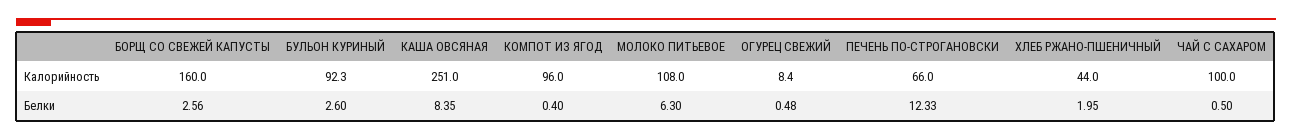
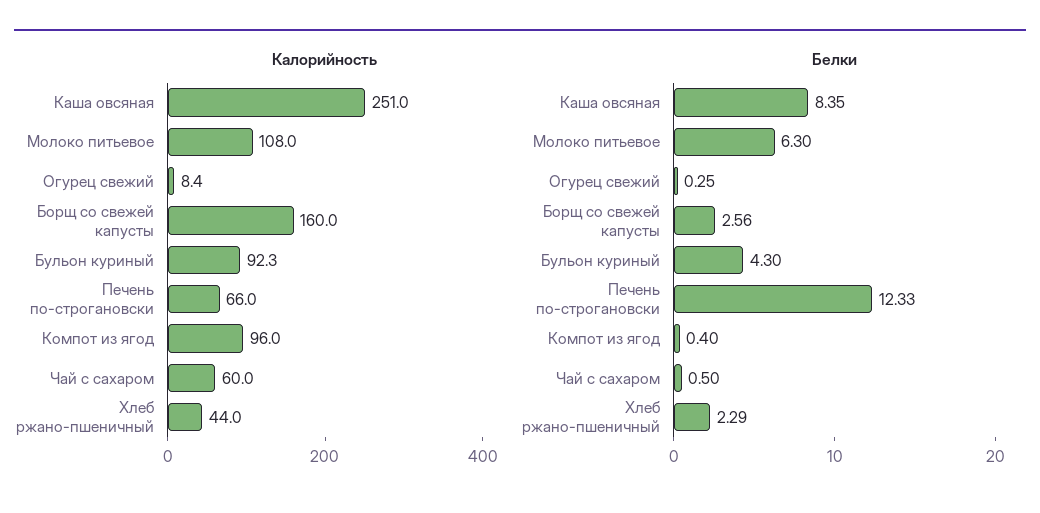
  {
    "Калорийность": {
      "БОРЩ СО СВЕЖЕЙ КАПУСТЫ": 160,
      "БУЛЬОН КУРИНЫЙ": 92.3,
      "КАША ОВСЯНАЯ": 251,
      "КОМПОТ ИЗ ЯГОД": 96,
      "МОЛОКО ПИТЬЕВОЕ": 108,
      "ОГУРЕЦ СВЕЖИЙ": 8.4,
      "ПЕЧЕНЬ ПО-СТРОГАНОВСКИ": 66,
      "ХЛЕБ РЖАНО-ПШЕНИЧНЫЙ": 44,
-     "ЧАЙ С САХАРОМ": 100
+     "ЧАЙ С САХАРОМ": 60
    },
    "Белки": {
      "БОРЩ СО СВЕЖЕЙ КАПУСТЫ": 2.56,
-     "БУЛЬОН КУРИНЫЙ": 2.6,
+     "БУЛЬОН КУРИНЫЙ": 4.3,
      "КАША ОВСЯНАЯ": 8.35,
      "КОМПОТ ИЗ ЯГОД": 0.4,
      "МОЛОКО ПИТЬЕВОЕ": 6.3,
-     "ОГУРЕЦ СВЕЖИЙ": 0.48,
+     "ОГУРЕЦ СВЕЖИЙ": 0.25,
      "ПЕЧЕНЬ ПО-СТРОГАНОВСКИ": 12.33,
-     "ХЛЕБ РЖАНО-ПШЕНИЧНЫЙ": 1.95,
+     "ХЛЕБ РЖАНО-ПШЕНИЧНЫЙ": 2.29,
      "ЧАЙ С САХАРОМ": 0.5
    }
  }

